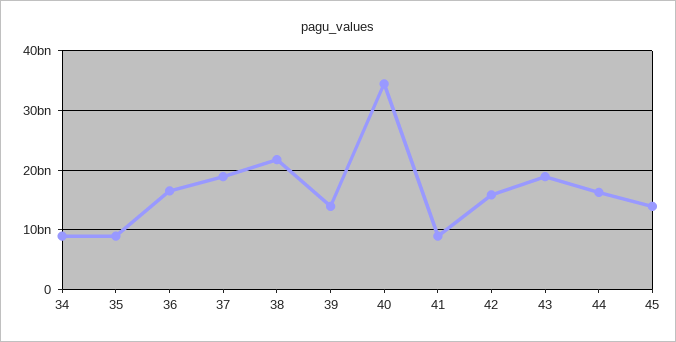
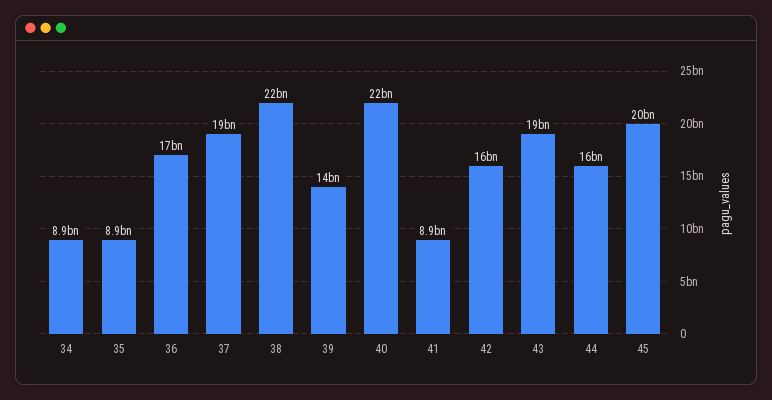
  {
    "34": 8900000000,
    "35": 8900000000,
    "36": 17000000000,
    "37": 19000000000,
    "38": 22000000000,
    "39": 14000000000,
-   "40": 34000000000,
+   "40": 22000000000,
    "41": 8900000000,
    "42": 16000000000,
    "43": 19000000000,
    "44": 16000000000,
-   "45": 14000000000
+   "45": 20000000000
  }

